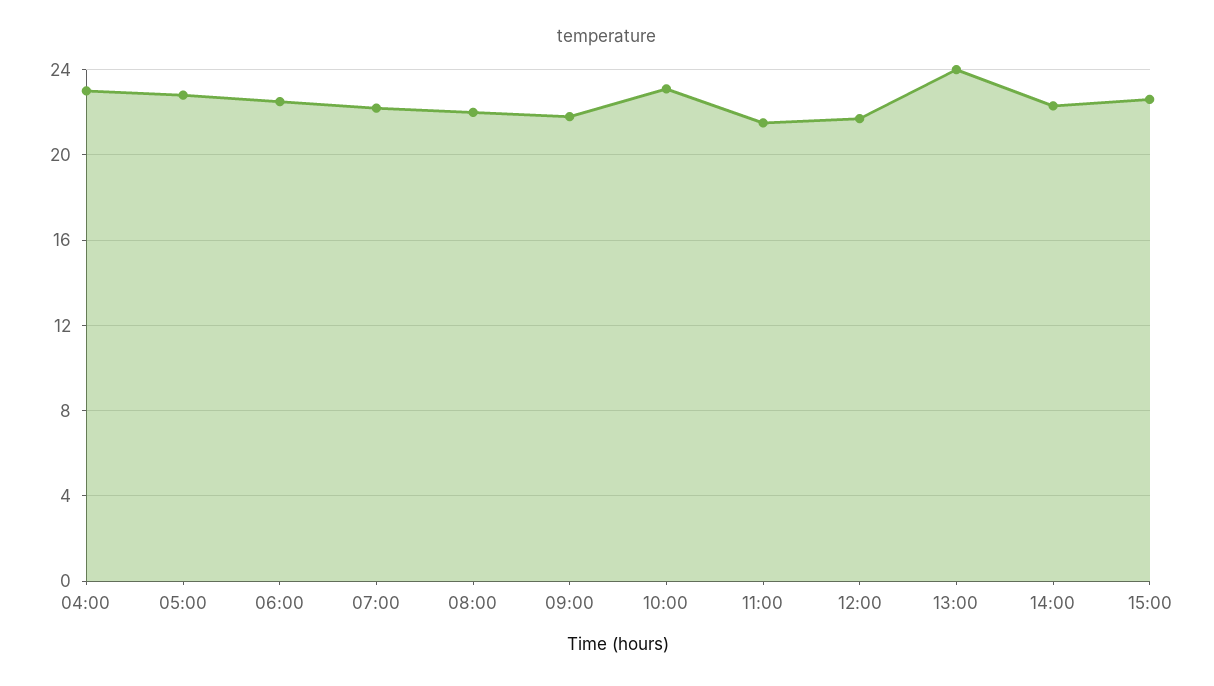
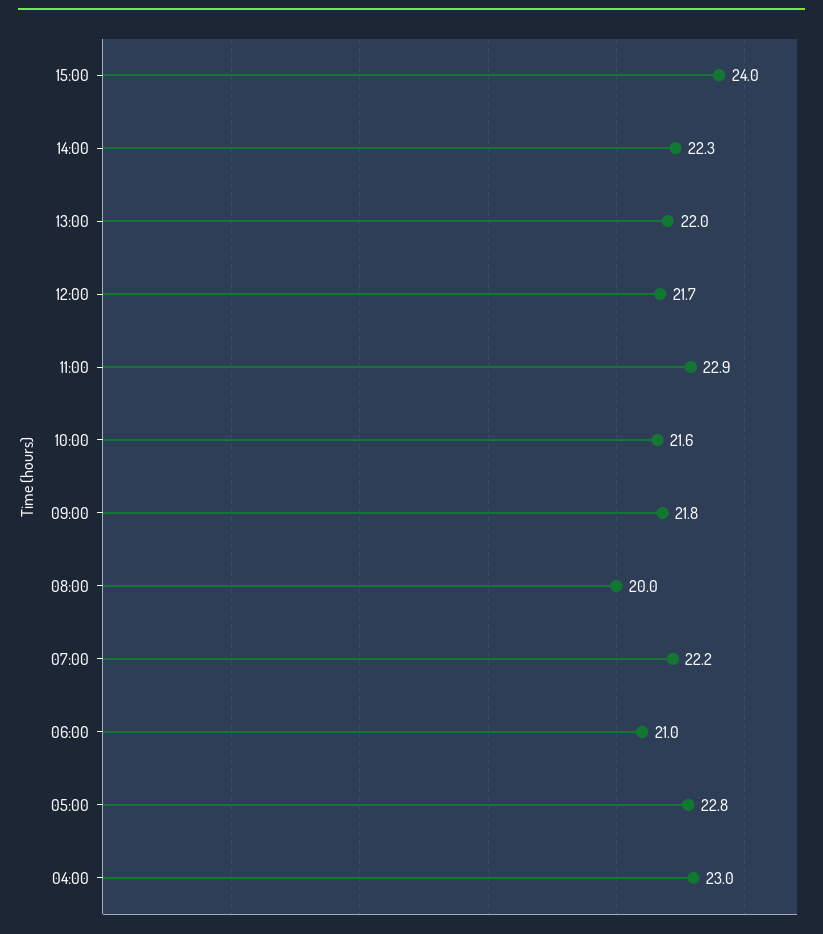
  {
    "04:00": 23,
    "05:00": 22.8,
-   "06:00": 22.5,
+   "06:00": 21,
    "07:00": 22.2,
-   "08:00": 22,
+   "08:00": 20,
    "09:00": 21.8,
-   "10:00": 23,
+   "10:00": 21.6,
-   "11:00": 21.5,
+   "11:00": 22.9,
    "12:00": 21.7,
-   "13:00": 24,
+   "13:00": 22,
    "14:00": 22.3,
-   "15:00": 22.5
+   "15:00": 24
  }

